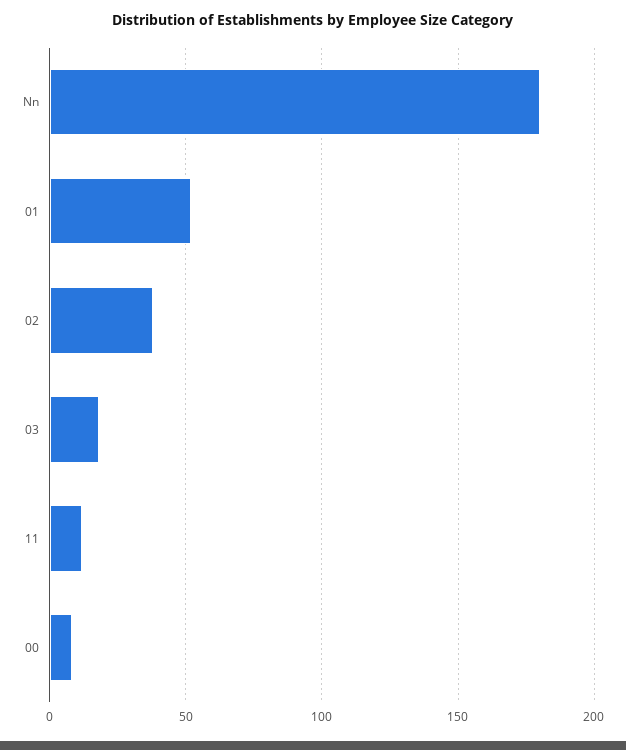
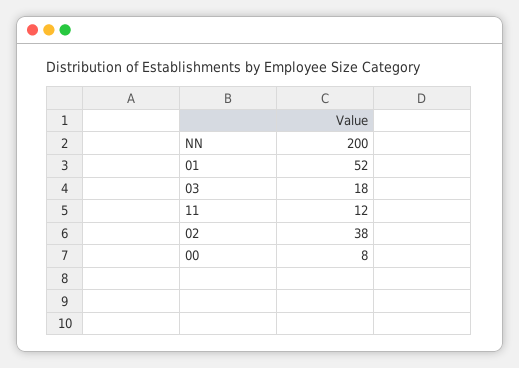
  {
-   "Nn": 180,
+   "Nn": 200,
    "01": 52,
    "02": 38,
    "03": 18,
    "11": 12,
    "00": 8
  }

